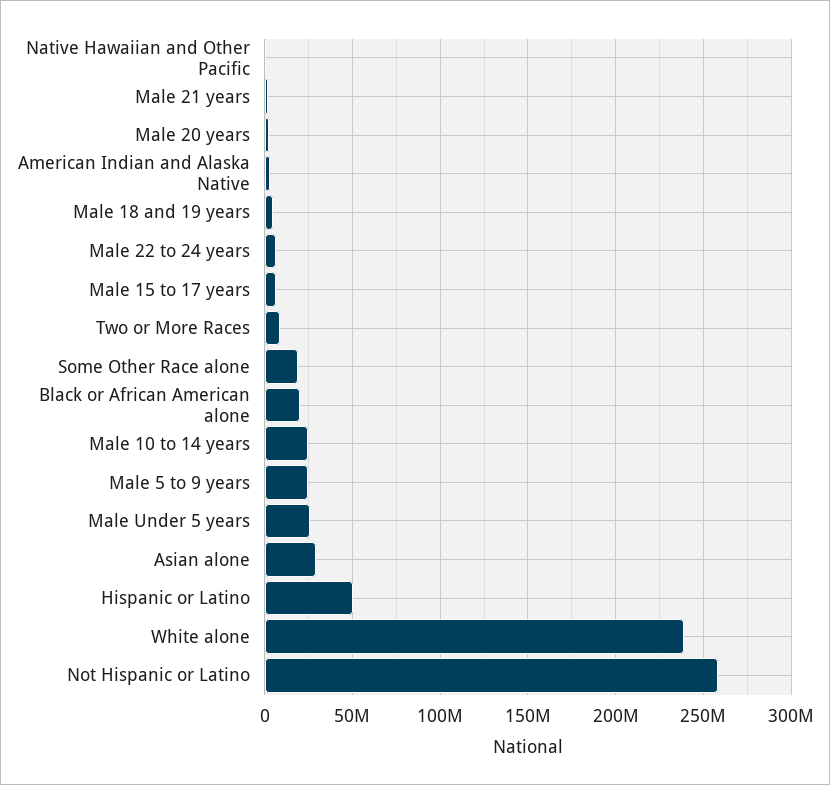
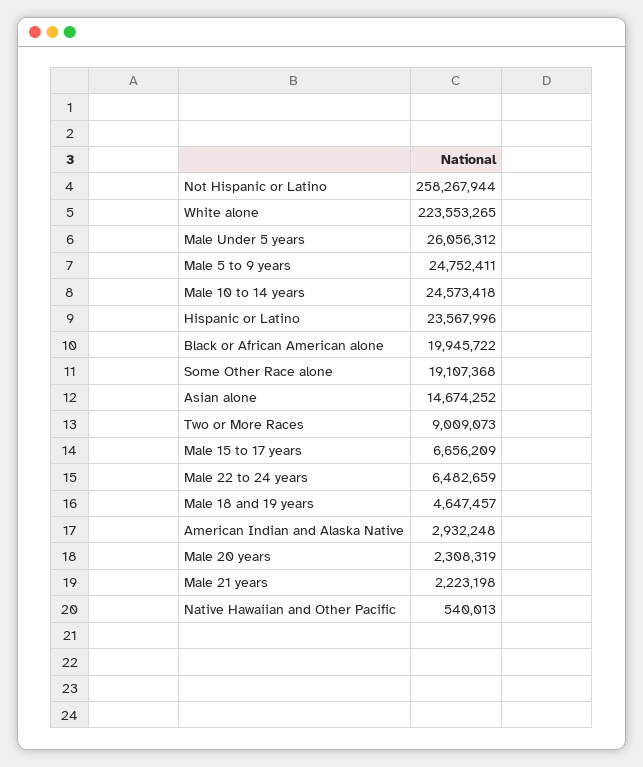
  {
    "Native Hawaiian and Other Pacific": 540013,
    "Male 21 years": 2223198,
    "Male 20 years": 2308319,
    "American Indian and Alaska Native": 2932248,
    "Male 18 and 19 years": 4647457,
    "Male 22 to 24 years": 6482659,
    "Male 15 to 17 years": 6656209,
    "Two or More Races": 9009073,
    "Some Other Race alone": 19107368,
    "Black or African American alone": 19945722,
    "Male 10 to 14 years": 24573418,
    "Male 5 to 9 years": 24752411,
    "Male Under 5 years": 26056312,
-   "Asian alone": 30000000,
+   "Asian alone": 14674252,
-   "Hispanic or Latino": 50000000,
+   "Hispanic or Latino": 23567996,
-   "White alone": 240000000,
+   "White alone": 223553265,
    "Not Hispanic or Latino": 258267944
  }

